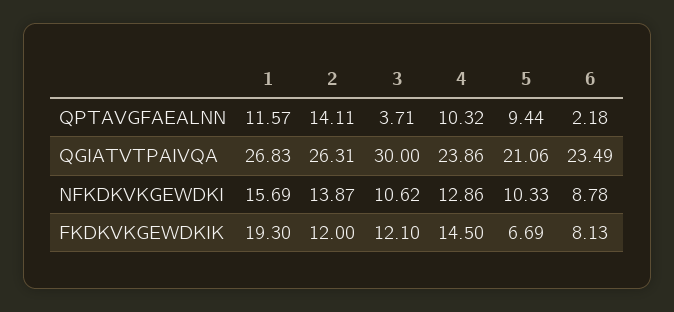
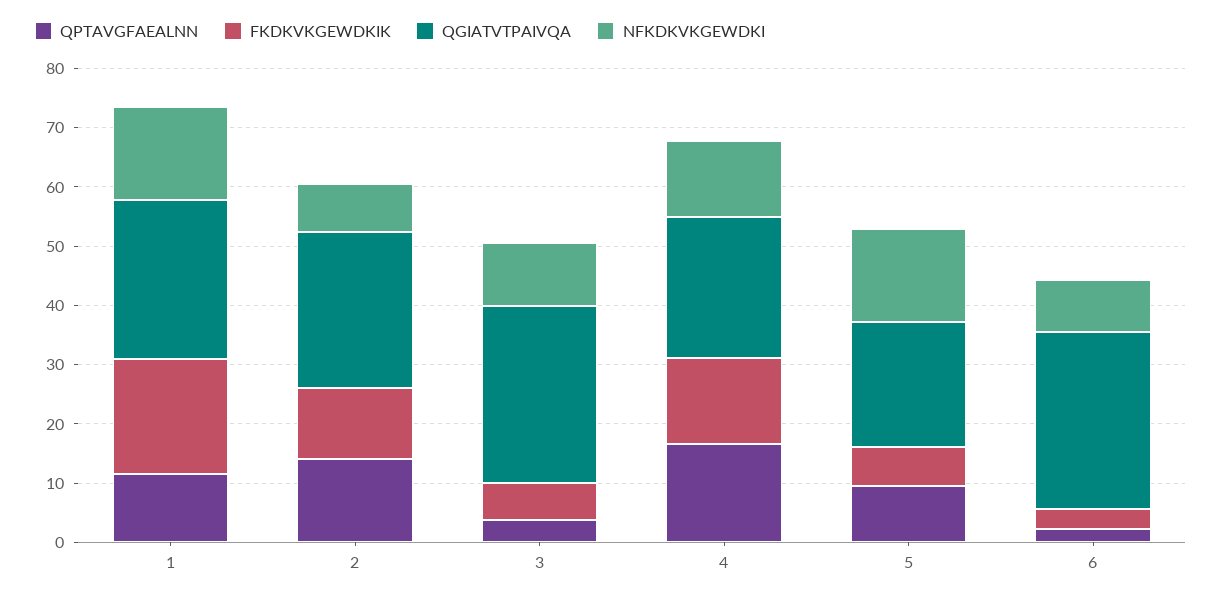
  {
    "QPTAVGFAEALNN": {
      "1": 11.57,
      "2": 14.11,
      "3": 3.71,
-     "4": 10.32,
+     "4": 16,
      "5": 9.44,
      "6": 2.18
    },
    "QGIATVTPAIVQA": {
      "1": 26.83,
      "2": 26.31,
      "3": 30,
      "4": 23.86,
      "5": 21.06,
-     "6": 23.49
+     "6": 30
    },
    "NFKDKVKGEWDKI": {
      "1": 15.69,
-     "2": 13.87,
+     "2": 8,
      "3": 10.62,
      "4": 12.86,
-     "5": 10.33,
+     "5": 16,
      "6": 8.78
    },
    "FKDKVKGEWDKIK": {
      "1": 19.3,
      "2": 12,
-     "3": 12.1,
+     "3": 6,
      "4": 14.5,
      "5": 6.69,
-     "6": 8.13
+     "6": 4
    }
  }

